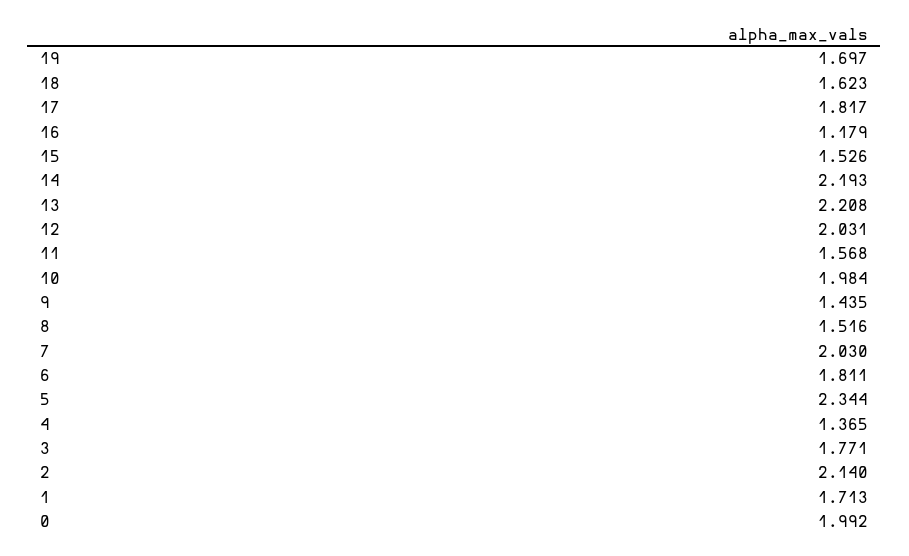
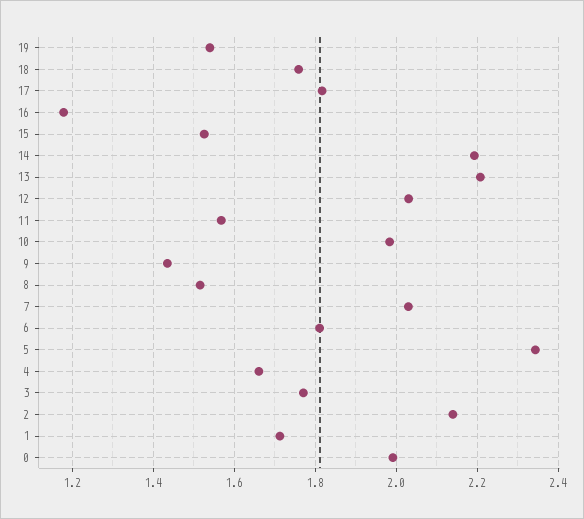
  {
-   "19": 1.697,
+   "19": 1.54,
-   "18": 1.623,
+   "18": 1.76,
    "17": 1.817,
    "16": 1.179,
    "15": 1.526,
    "14": 2.193,
    "13": 2.208,
    "12": 2.031,
    "11": 1.568,
    "10": 1.984,
    "9": 1.435,
    "8": 1.516,
    "7": 2.03,
    "6": 1.811,
    "5": 2.344,
-   "4": 1.365,
+   "4": 1.66,
    "3": 1.771,
    "2": 2.14,
    "1": 1.713,
    "0": 1.992
  }

